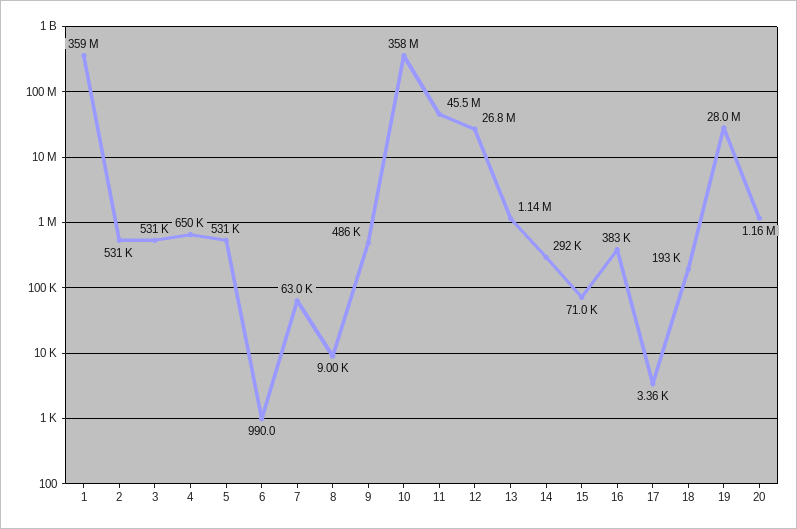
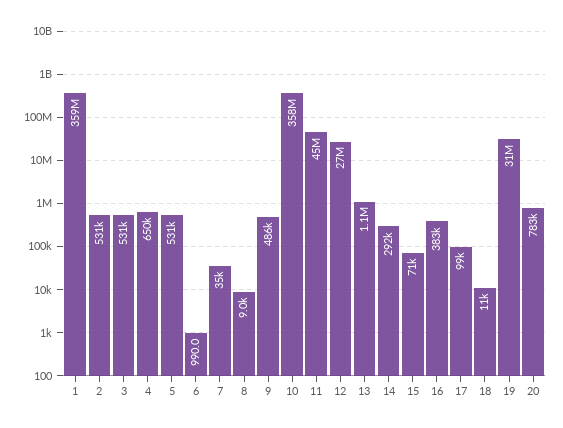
  {
    "1": 359000000,
    "2": 531000,
    "3": 531000,
    "4": 650000,
    "5": 531000,
    "6": 990,
-   "7": 63000,
+   "7": 35000,
    "8": 9000,
    "9": 486000,
    "10": 358000000,
    "11": 45500000,
    "12": 26800000,
    "13": 1140000,
    "14": 292000,
    "15": 71000,
    "16": 383000,
-   "17": 3360,
+   "17": 99000,
-   "18": 193000,
+   "18": 11000,
-   "19": 28000000,
+   "19": 31000000,
-   "20": 1160000
+   "20": 783000
  }

